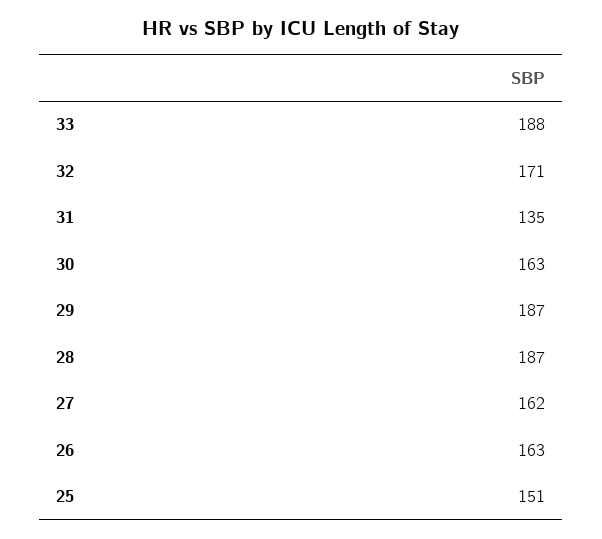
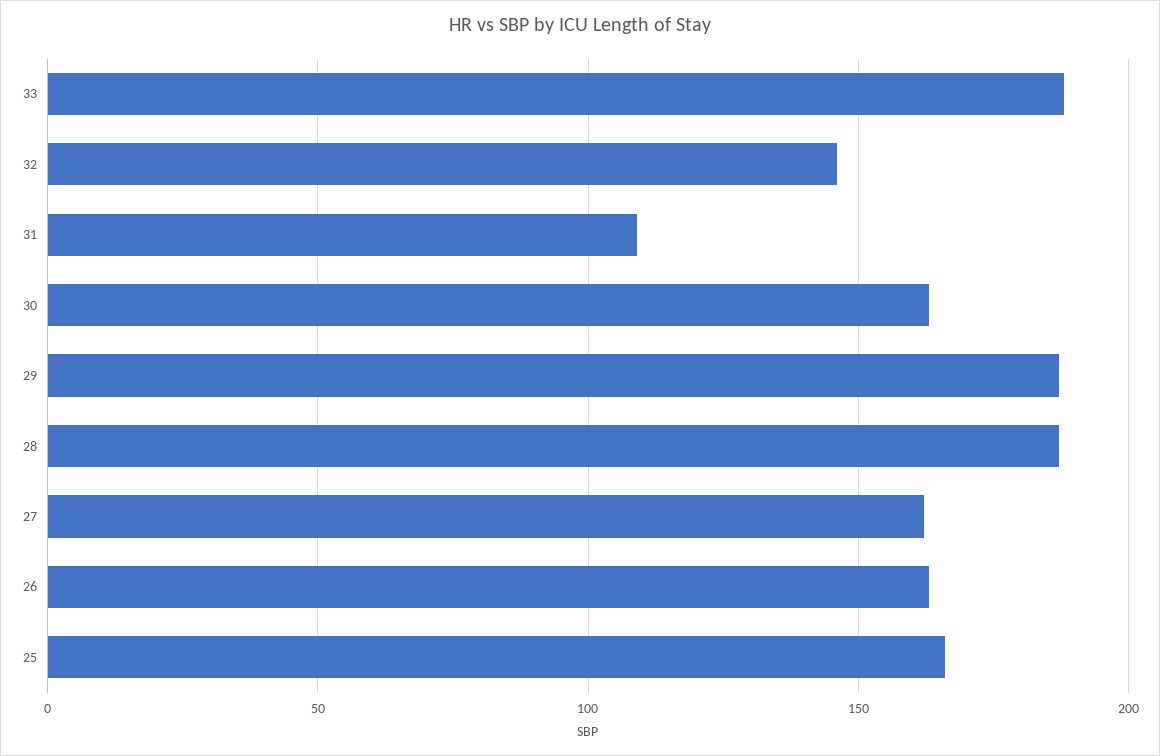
  {
    "33": 188,
-   "32": 171,
+   "32": 145,
-   "31": 135,
+   "31": 110,
    "30": 163,
    "29": 187,
    "28": 187,
    "27": 162,
    "26": 163,
-   "25": 151
+   "25": 165
  }

